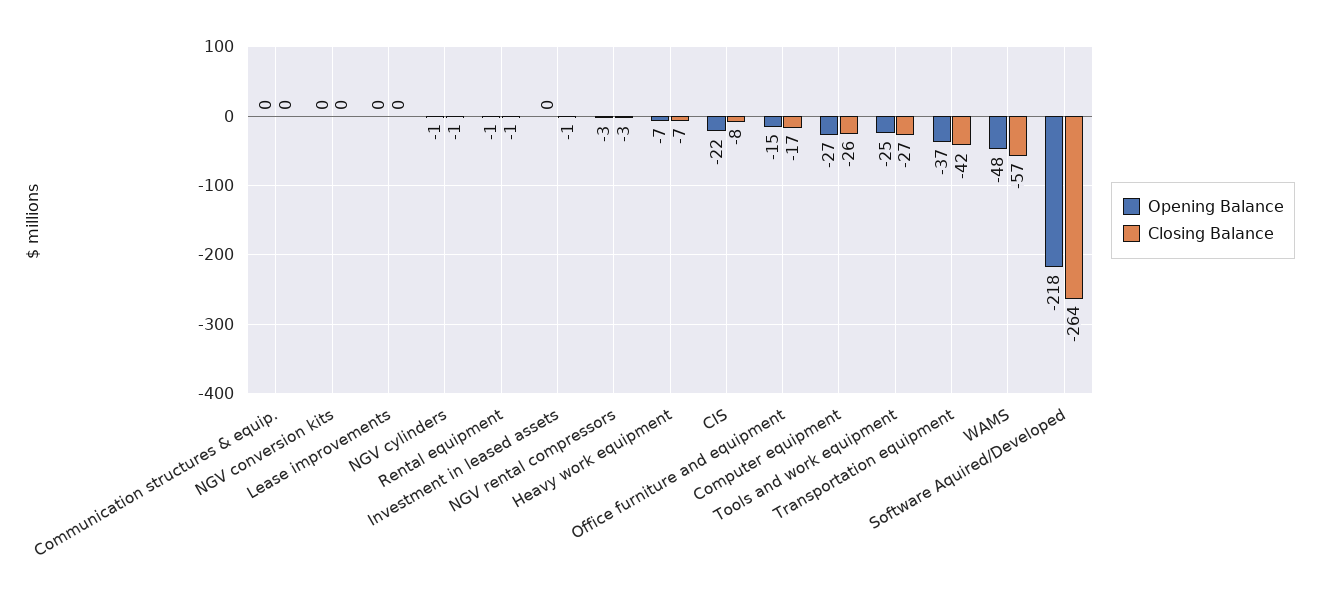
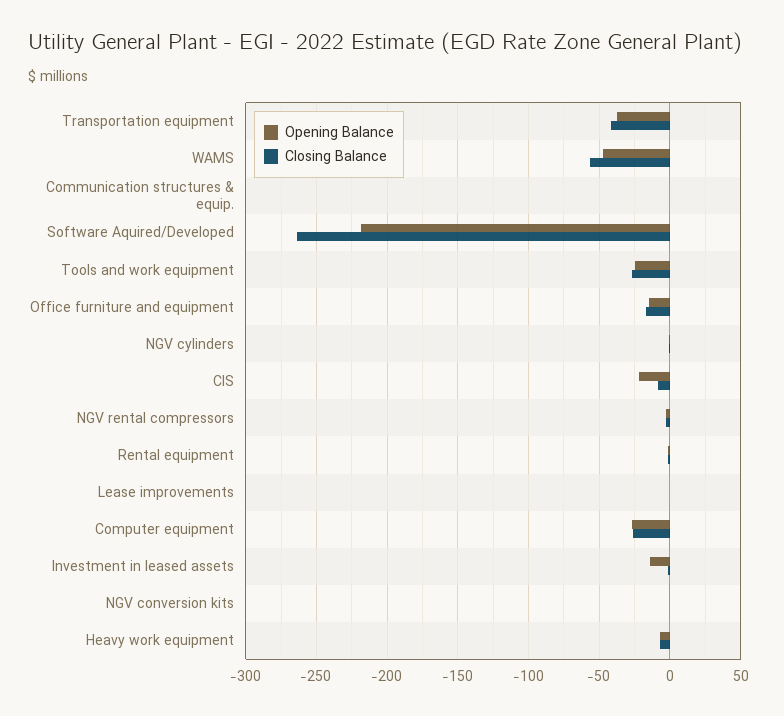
  {
    "Opening Balance": {
      "Communication structures & equip.": 0,
      "NGV conversion kits": 0,
      "Lease improvements": 0,
      "NGV cylinders": -1,
      "Rental equipment": -1,
-     "Investment in leased assets": 0,
+     "Investment in leased assets": -15,
      "NGV rental compressors": -3,
      "Heavy work equipment": -7,
      "CIS": -22,
      "Office furniture and equipment": -15,
      "Computer equipment": -27,
      "Tools and work equipment": -25,
      "Transportation equipment": -37,
      "WAMS": -48,
      "Software Aquired/Developed": -218
    },
    "Closing Balance": {
      "Communication structures & equip.": 0,
      "NGV conversion kits": 0,
      "Lease improvements": 0,
      "NGV cylinders": -1,
      "Rental equipment": -1,
      "Investment in leased assets": -1,
      "NGV rental compressors": -3,
      "Heavy work equipment": -7,
      "CIS": -8,
      "Office furniture and equipment": -17,
      "Computer equipment": -26,
      "Tools and work equipment": -27,
      "Transportation equipment": -42,
      "WAMS": -57,
      "Software Aquired/Developed": -264
    }
  }

